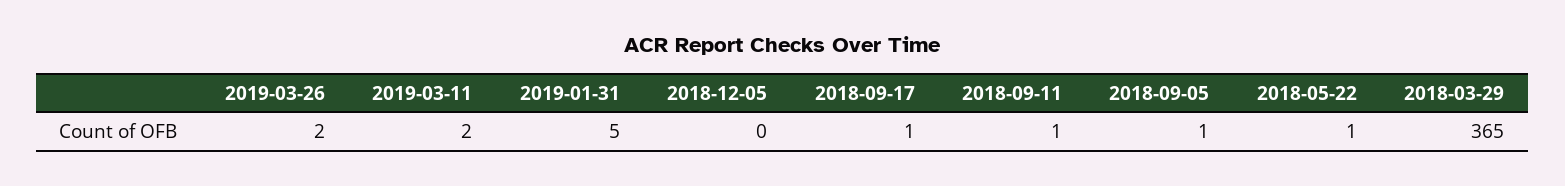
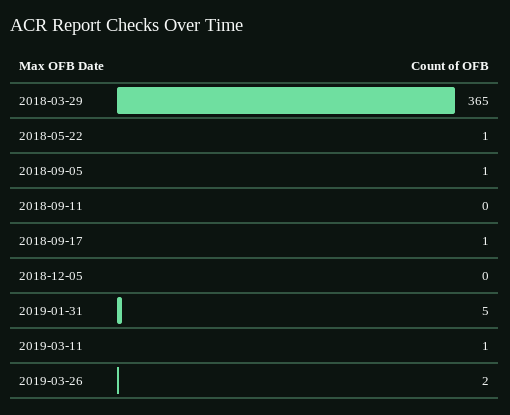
  {
    "2019-03-26": 2,
-   "2019-03-11": 2,
+   "2019-03-11": 1,
    "2019-01-31": 5,
    "2018-12-05": 0,
    "2018-09-17": 1,
-   "2018-09-11": 1,
+   "2018-09-11": 0,
    "2018-09-05": 1,
    "2018-05-22": 1,
    "2018-03-29": 365
  }

